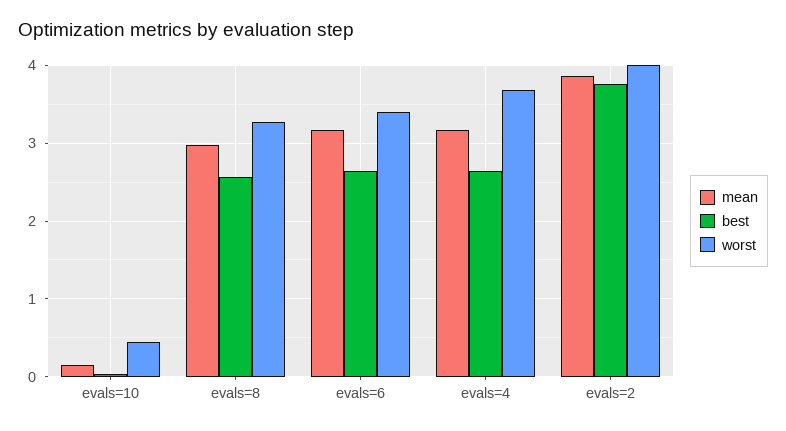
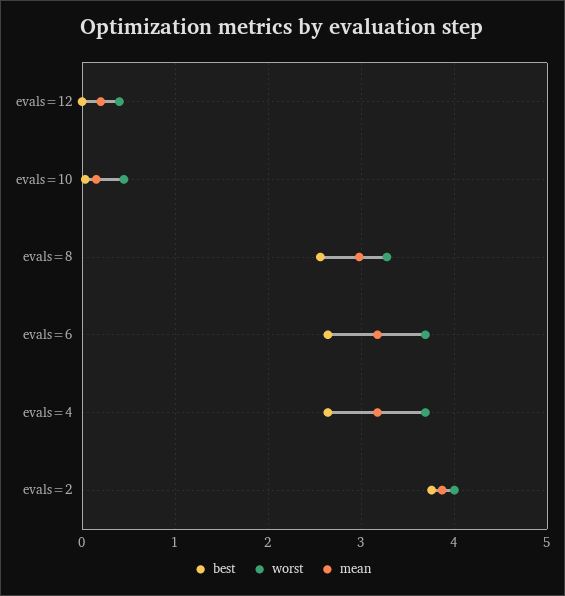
  {
    "mean": {
      "evals=10": 0.2,
      "evals=8": 3,
      "evals=6": 3.2,
      "evals=4": 3.2,
-     "evals=2": 3.9
+     "evals=2": 3.9,
+     "evals=12": 0.2
    },
    "best": {
      "evals=10": 0,
      "evals=8": 2.6,
      "evals=6": 2.6,
      "evals=4": 2.6,
-     "evals=2": 3.8
+     "evals=2": 3.8,
+     "evals=12": 0
    },
    "worst": {
      "evals=10": 0.4,
      "evals=8": 3.3,
-     "evals=6": 3.4,
+     "evals=6": 3.7,
      "evals=4": 3.7,
-     "evals=2": 4
+     "evals=2": 4,
+     "evals=12": 0.4
    }
  }

